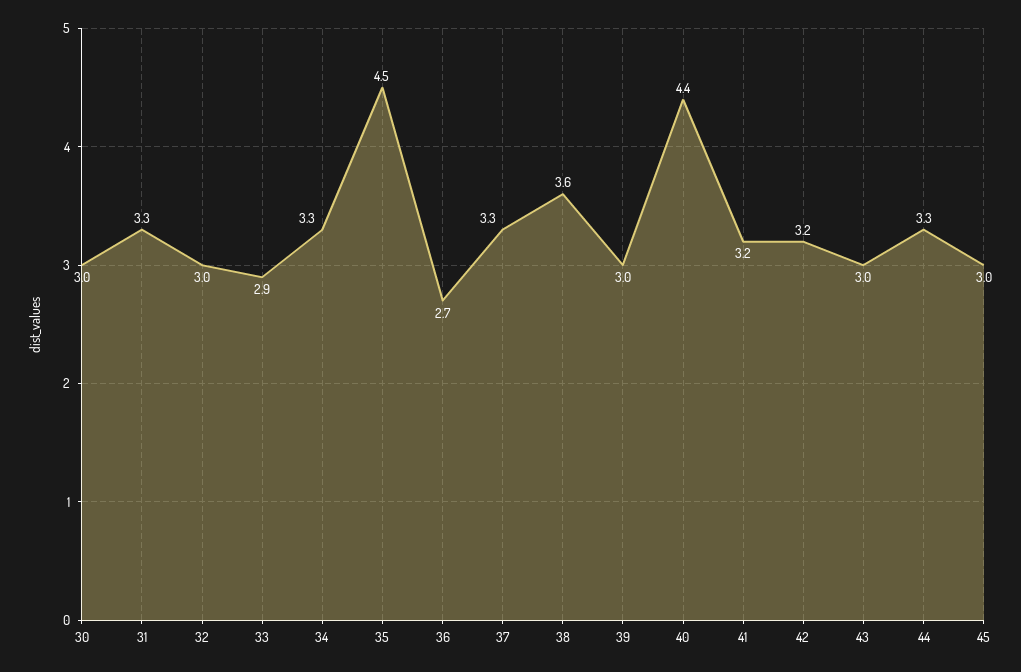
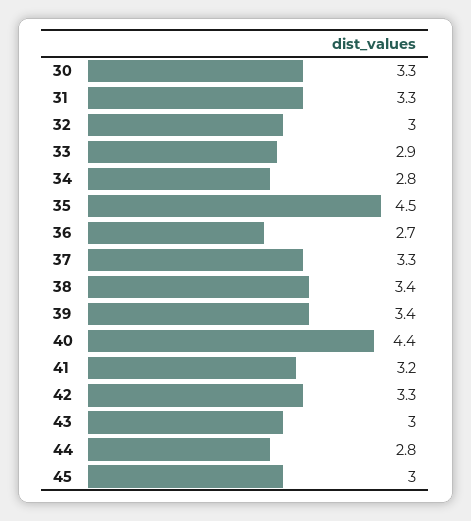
  {
-   "30": 3,
+   "30": 3.3,
    "31": 3.3,
    "32": 3,
    "33": 2.9,
-   "34": 3.3,
+   "34": 2.8,
    "35": 4.5,
    "36": 2.7,
    "37": 3.3,
-   "38": 3.6,
+   "38": 3.4,
-   "39": 3,
+   "39": 3.4,
    "40": 4.4,
    "41": 3.2,
-   "42": 3.2,
+   "42": 3.3,
    "43": 3,
-   "44": 3.3,
+   "44": 2.8,
    "45": 3
  }

